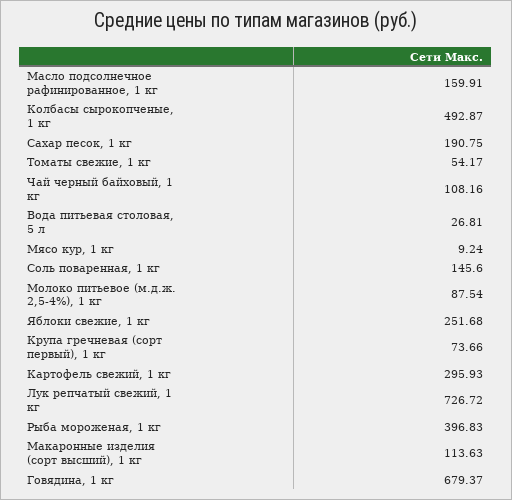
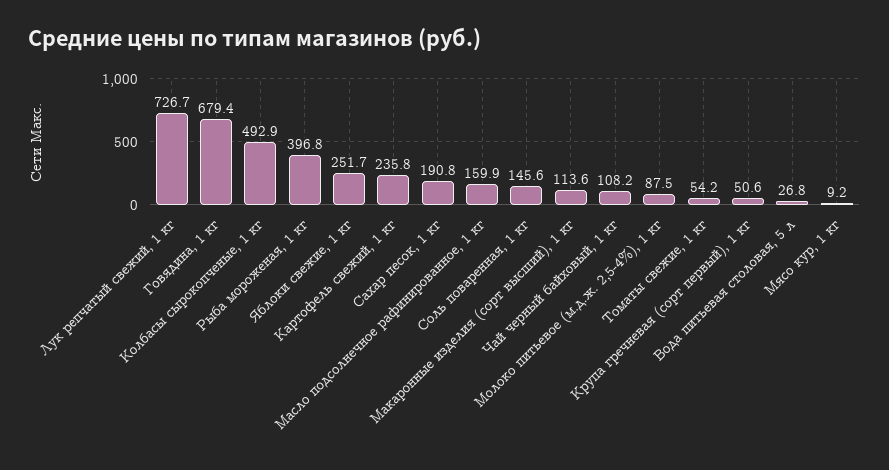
  {
    "Масло подсолнечное рафинированное, 1 кг": 159.91,
    "Колбасы сырокопченые, 1 кг": 492.87,
    "Сахар песок, 1 кг": 190.75,
    "Томаты свежие, 1 кг": 54.17,
    "Чай черный байховый, 1 кг": 108.16,
    "Вода питьевая столовая, 5 л": 26.81,
    "Мясо кур, 1 кг": 9.24,
    "Соль поваренная, 1 кг": 145.6,
    "Молоко питьевое (м.д.ж. 2,5-4%), 1 кг": 87.54,
    "Яблоки свежие, 1 кг": 251.68,
-   "Крупа гречневая (сорт первый), 1 кг": 73.66,
+   "Крупа гречневая (сорт первый), 1 кг": 50.6,
-   "Картофель свежий, 1 кг": 295.93,
+   "Картофель свежий, 1 кг": 235.8,
    "Лук репчатый свежий, 1 кг": 726.72,
    "Рыба мороженая, 1 кг": 396.83,
    "Макаронные изделия (сорт высший), 1 кг": 113.63,
    "Говядина, 1 кг": 679.37
  }

